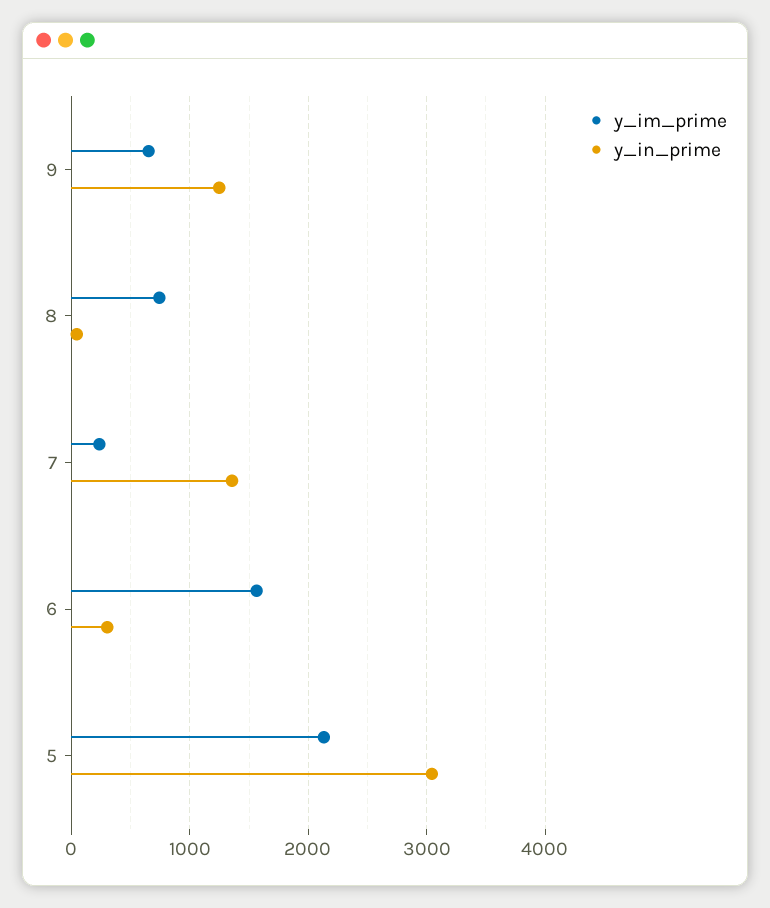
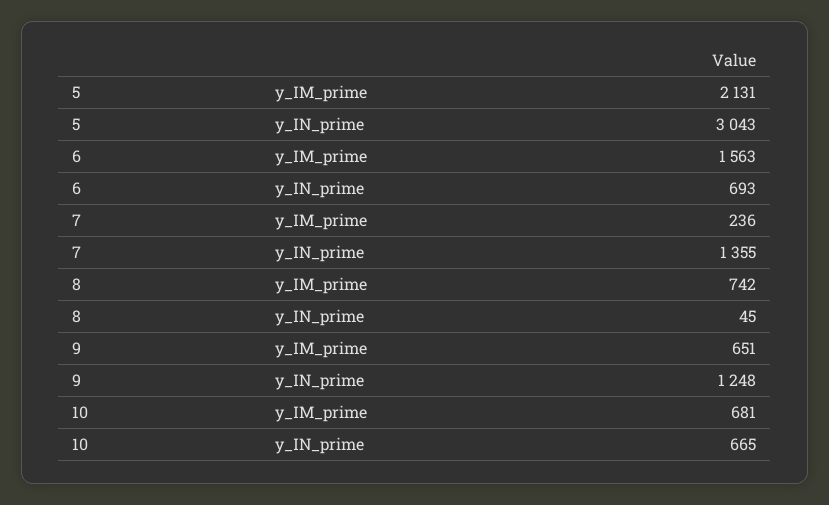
  {
    "y_im_prime": {
      "9": 651,
      "8": 742,
      "7": 236,
      "6": 1563,
-     "5": 2131
+     "5": 2131,
+     "10": 681
    },
    "y_in_prime": {
      "9": 1248,
      "8": 45,
      "7": 1355,
-     "6": 300,
+     "6": 693,
-     "5": 3043
+     "5": 3043,
+     "10": 665
    }
  }

